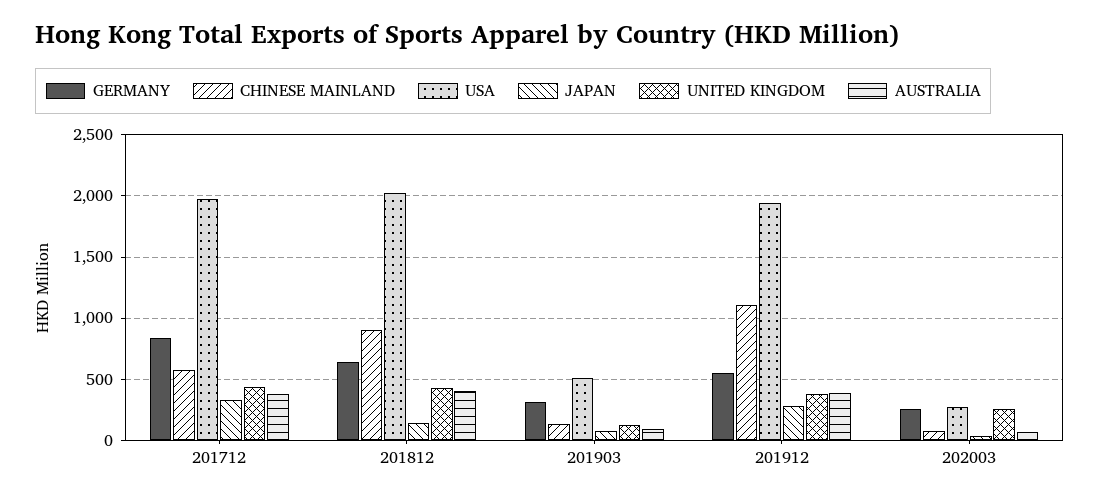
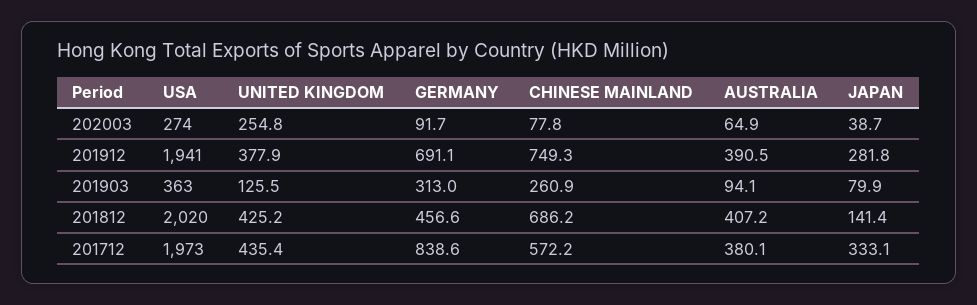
  {
    "GERMANY": {
      "201712": 838.6,
-     "201812": 650,
+     "201812": 456.6,
      "201903": 313,
-     "201912": 550,
+     "201912": 691.1,
-     "202003": 250
+     "202003": 91.7
    },
    "CHINESE MAINLAND": {
      "201712": 572.2,
-     "201812": 900,
+     "201812": 686.2,
-     "201903": 150,
+     "201903": 260.9,
-     "201912": 1100,
+     "201912": 749.3,
      "202003": 77.8
    },
    "USA": {
      "201712": 1973,
      "201812": 2020,
-     "201903": 500,
+     "201903": 363,
      "201912": 1941,
      "202003": 274
    },
    "JAPAN": {
      "201712": 333.1,
      "201812": 141.4,
      "201903": 79.9,
      "201912": 281.8,
      "202003": 38.7
    },
    "UNITED KINGDOM": {
      "201712": 435.4,
      "201812": 425.2,
      "201903": 125.5,
      "201912": 377.9,
      "202003": 254.8
    },
    "AUSTRALIA": {
      "201712": 380.1,
      "201812": 407.2,
      "201903": 94.1,
      "201912": 390.5,
      "202003": 64.9
    }
  }

